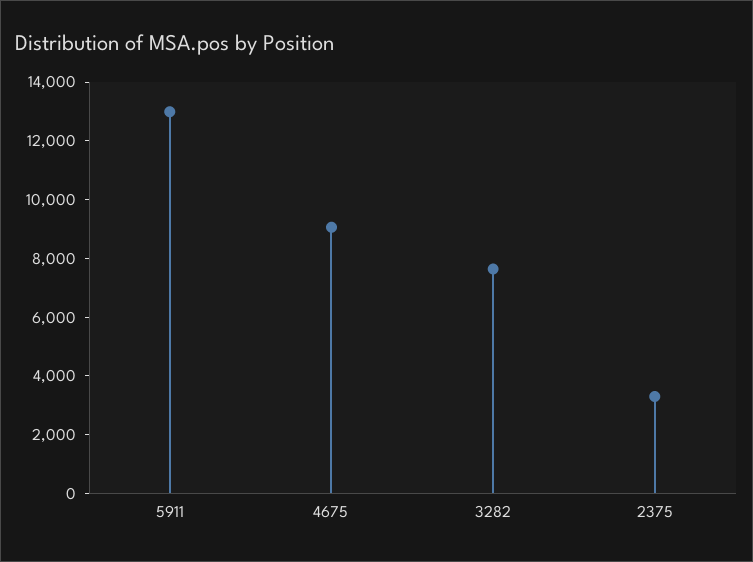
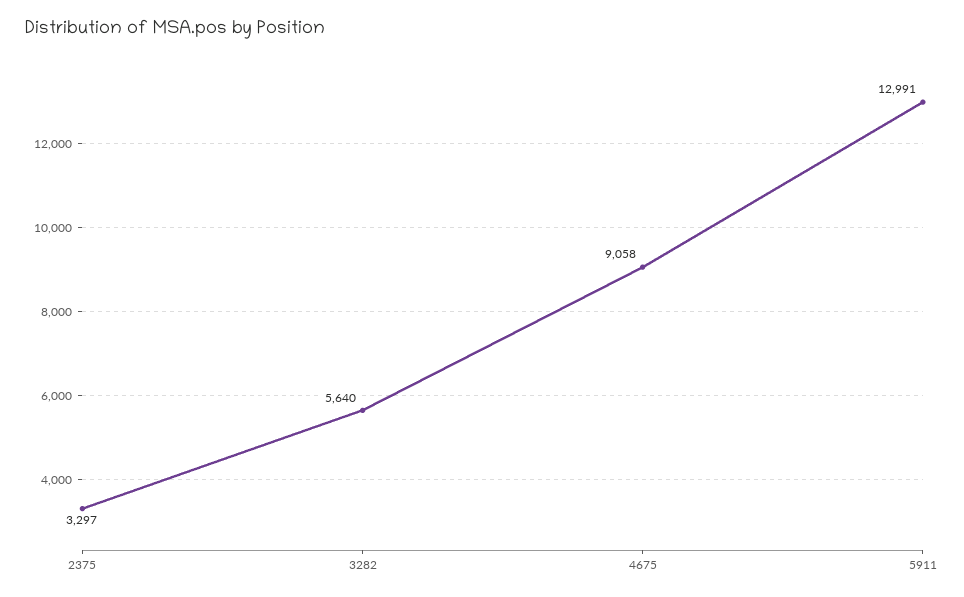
  {
    "5911": 12991,
    "4675": 9058,
-   "3282": 7500,
+   "3282": 5640,
    "2375": 3297
  }

